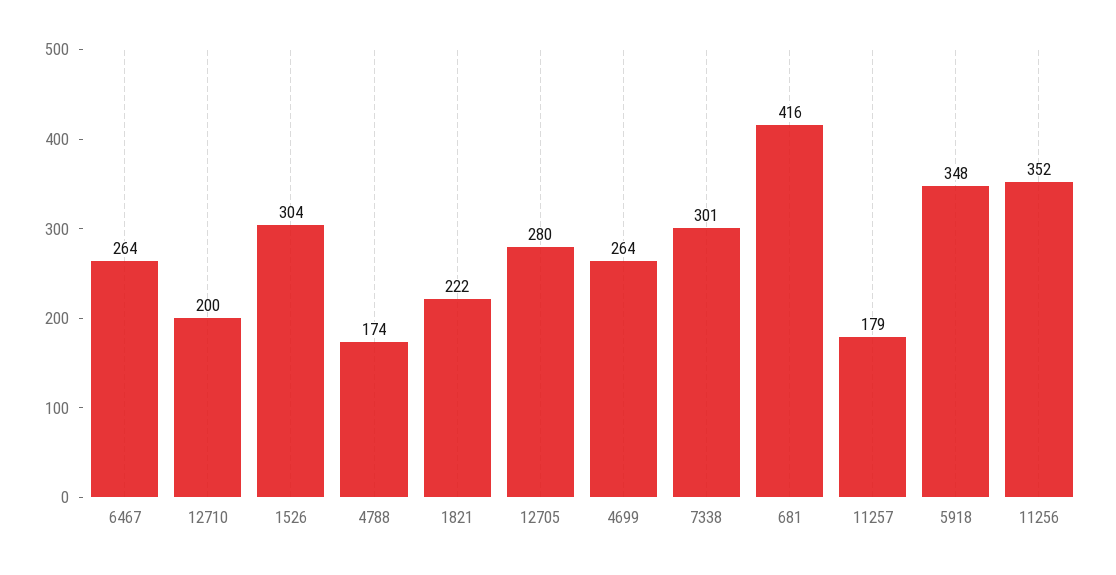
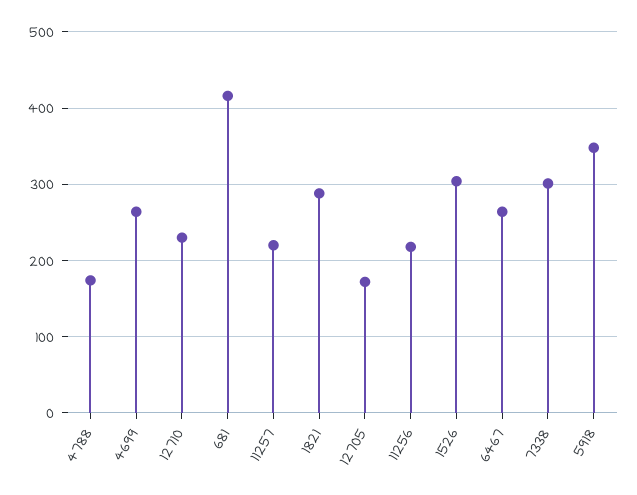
  {
    "6467": 264,
-   "12710": 200,
+   "12710": 230,
    "1526": 304,
    "4788": 174,
-   "1821": 222,
+   "1821": 290,
-   "12705": 280,
+   "12705": 170,
    "4699": 264,
    "7338": 301,
    "681": 416,
-   "11257": 179,
+   "11257": 220,
    "5918": 348,
-   "11256": 352
+   "11256": 220
  }

